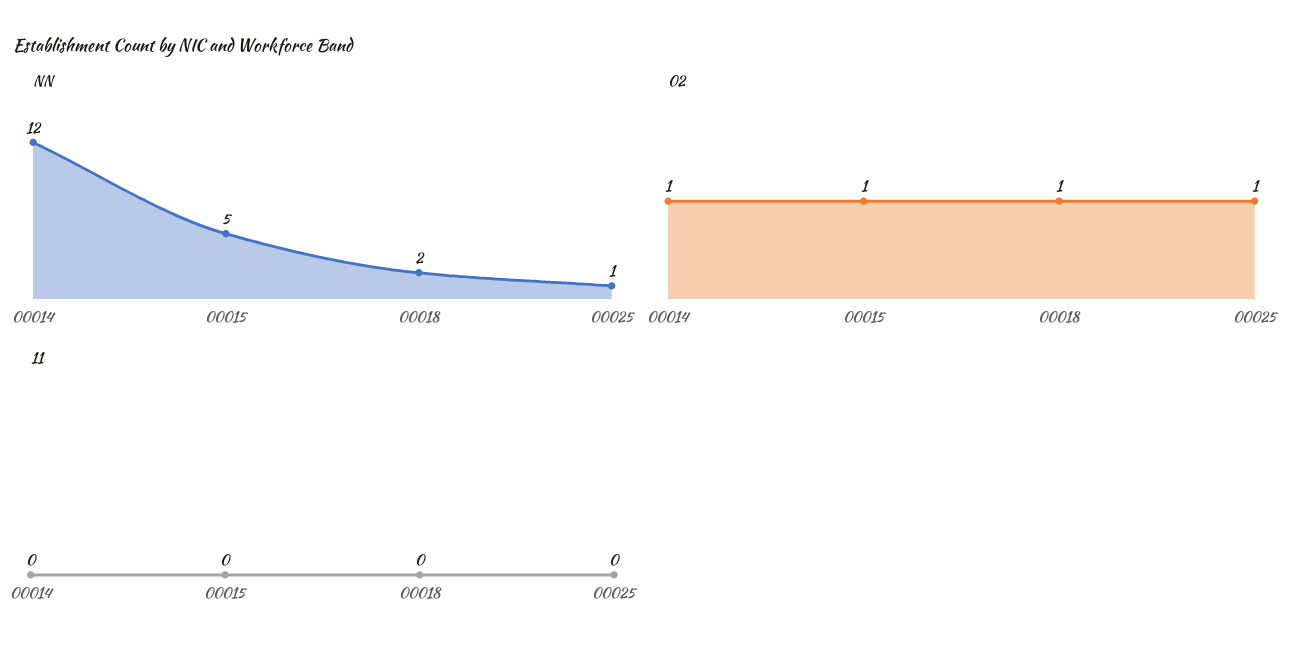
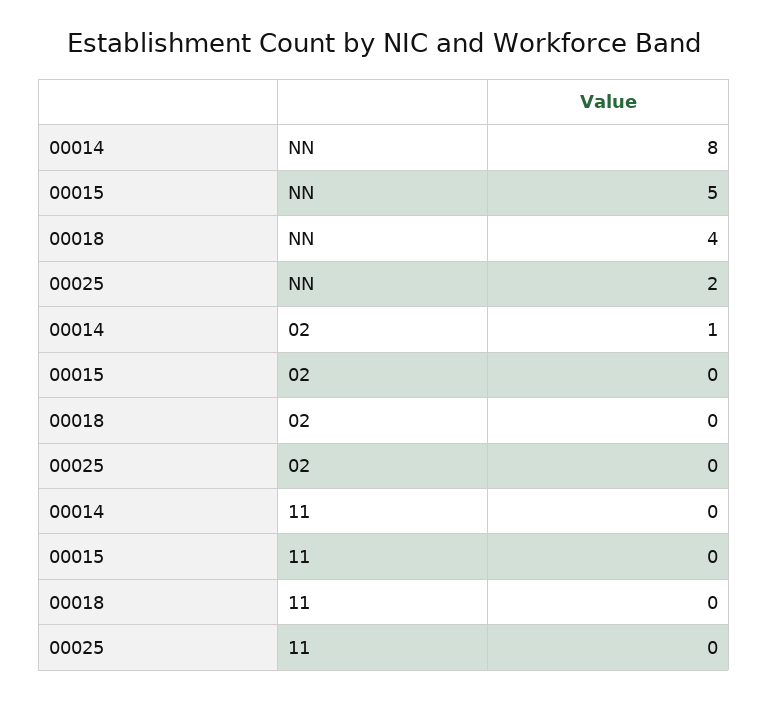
  {
    "NN": {
-     "00014": 12,
+     "00014": 8,
      "00015": 5,
-     "00018": 2,
+     "00018": 4,
-     "00025": 1
+     "00025": 2
    },
    "02": {
      "00014": 1,
-     "00015": 1,
+     "00015": 0,
-     "00018": 1,
+     "00018": 0,
-     "00025": 1
+     "00025": 0
    },
    "11": {
      "00014": 0,
      "00015": 0,
      "00018": 0,
      "00025": 0
    }
  }

